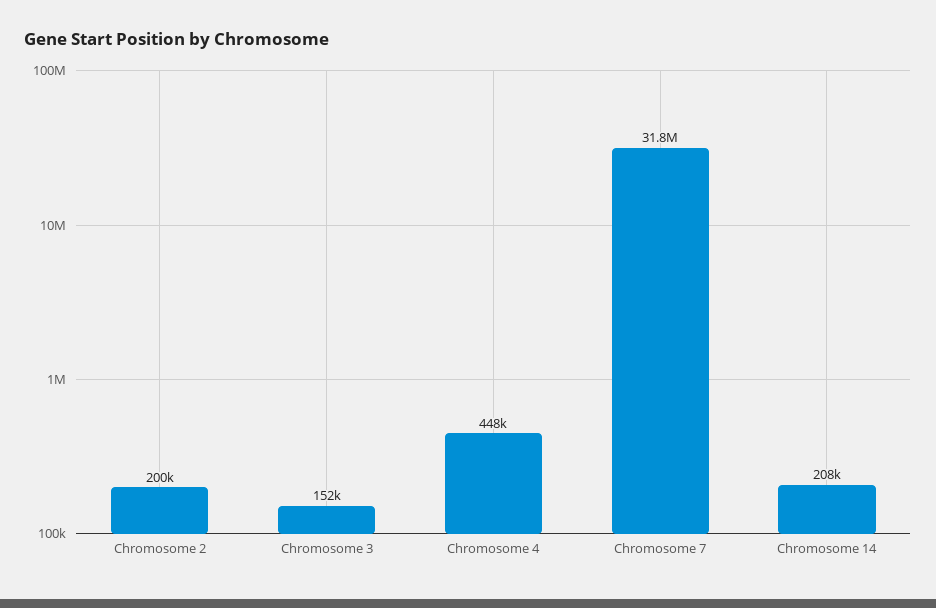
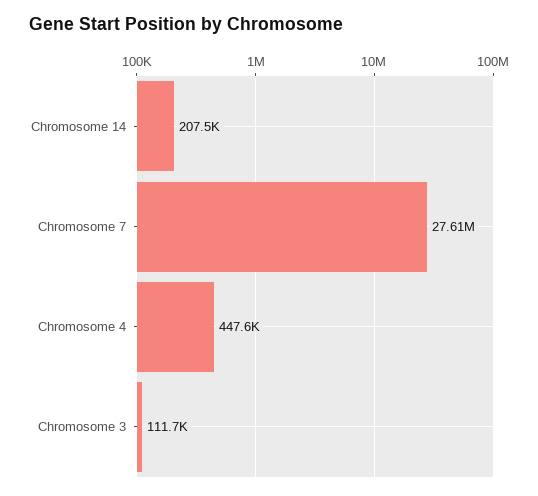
  {
-   "Chromosome 2": 200000,
-   "Chromosome 3": 152000,
+   "Chromosome 3": 111700,
    "Chromosome 4": 447600,
-   "Chromosome 7": 31800000,
+   "Chromosome 7": 27610000,
    "Chromosome 14": 207500
  }

